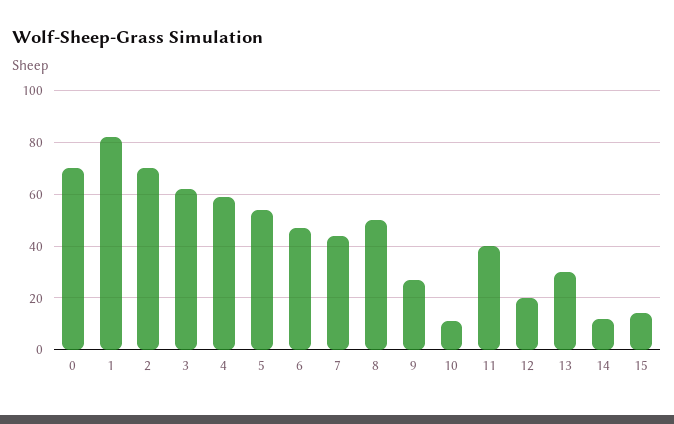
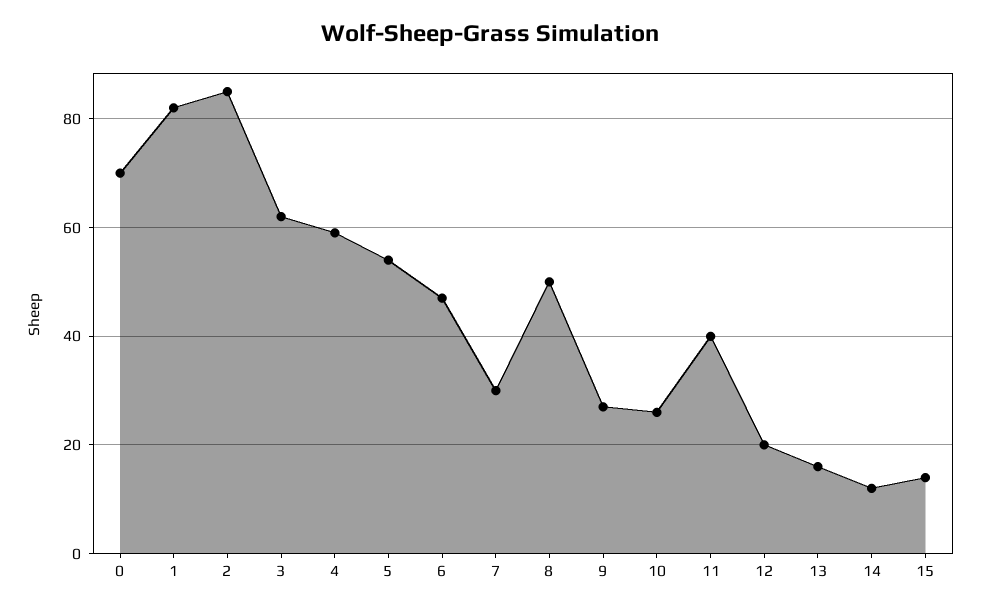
  {
    "0": 70,
    "1": 80,
-   "2": 70,
+   "2": 85,
    "3": 60,
    "4": 60,
    "5": 55,
    "6": 45,
-   "7": 45,
+   "7": 30,
    "8": 50,
    "9": 25,
-   "10": 10,
+   "10": 25,
    "11": 40,
    "12": 20,
-   "13": 30,
+   "13": 15,
    "14": 10,
    "15": 15
  }

